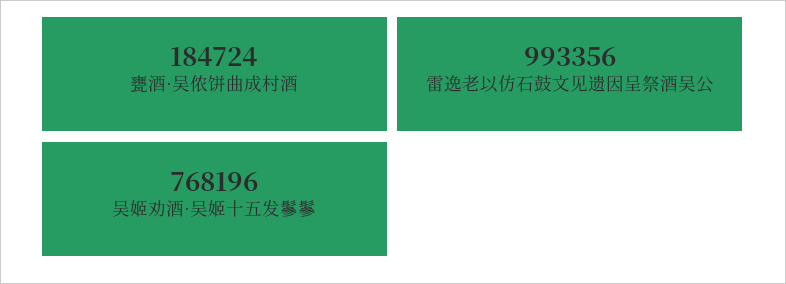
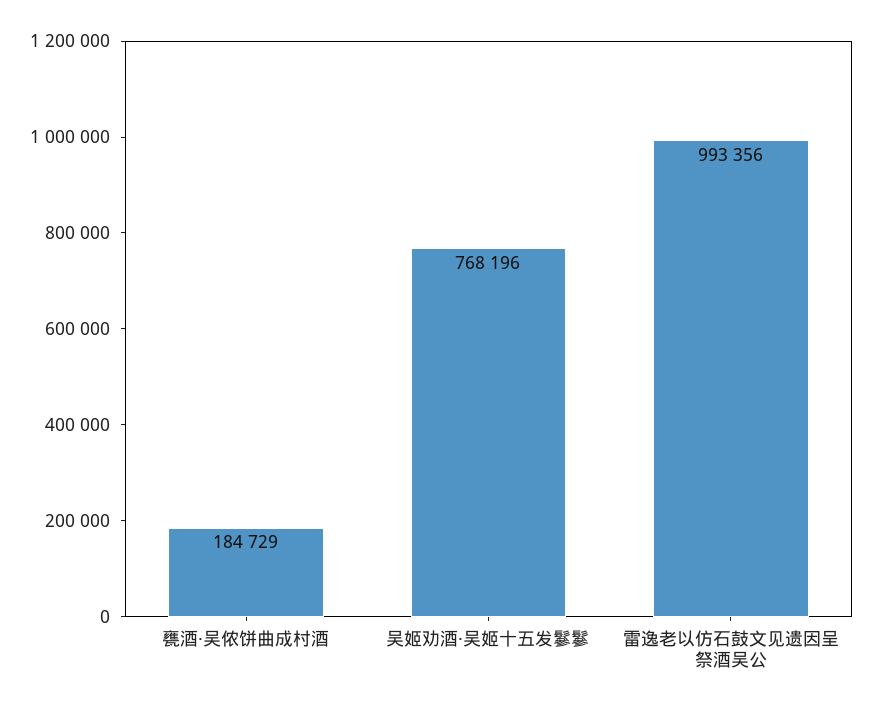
  {
-   "甕酒·吴侬饼曲成村酒": 184724,
+   "甕酒·吴侬饼曲成村酒": 184729,
    "雷逸老以仿石鼓文见遗因呈祭酒吴公": 993356,
    "吴姬劝酒·吴姬十五发鬖鬖": 768196
  }

